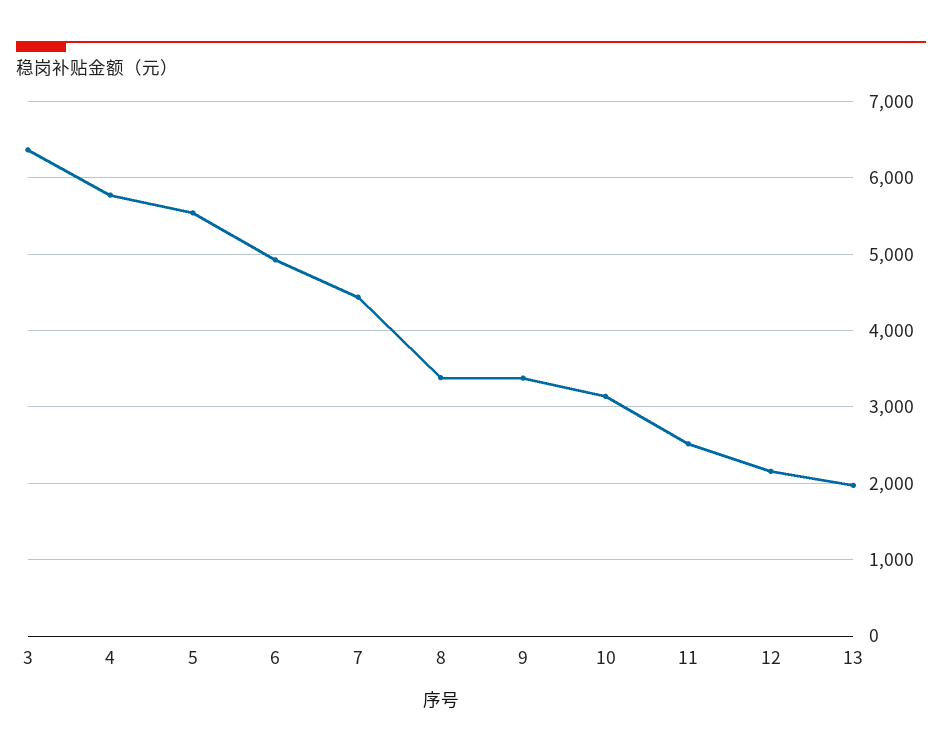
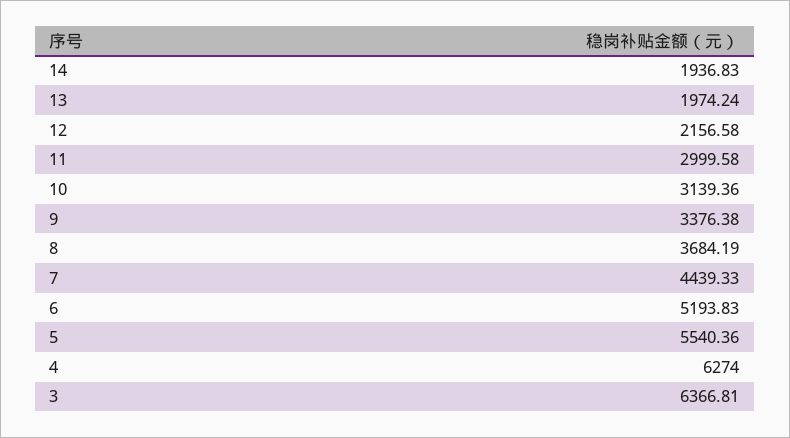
  {
    "3": 6366.81,
-   "4": 5800,
+   "4": 6274,
    "5": 5540.36,
-   "6": 4900,
+   "6": 5193.83,
    "7": 4439.33,
-   "8": 3400,
+   "8": 3684.19,
    "9": 3376.38,
    "10": 3139.36,
-   "11": 2500,
+   "11": 2999.58,
    "12": 2156.58,
-   "13": 1974.24
+   "13": 1974.24,
+   "14": 1936.83
  }

